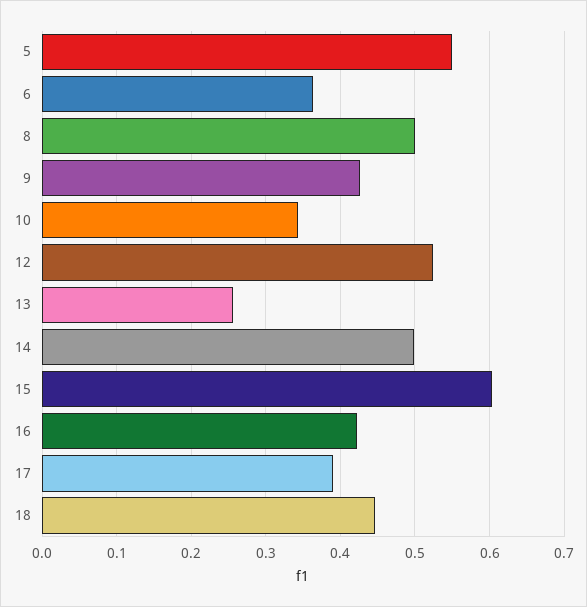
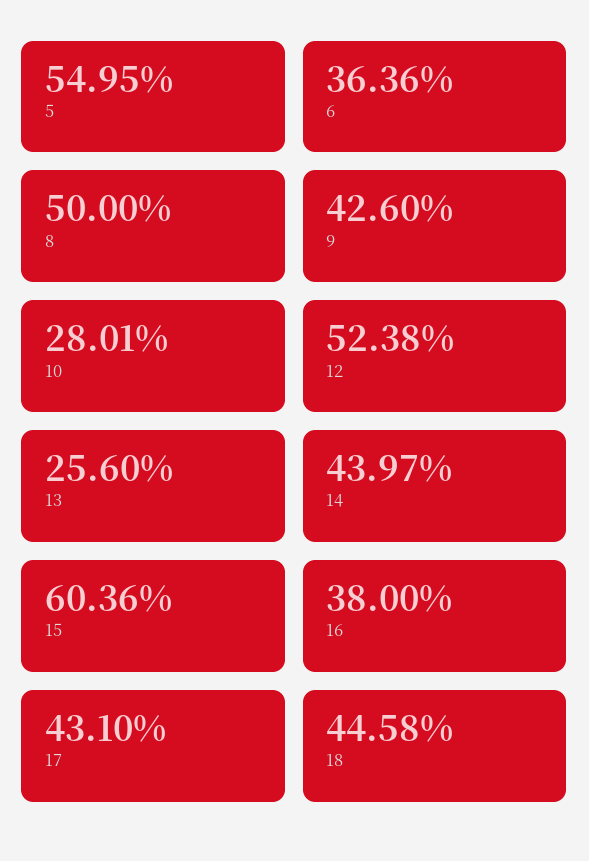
  {
    "5": 0.5495,
    "6": 0.3636,
    "8": 0.5,
    "9": 0.426,
-   "10": 0.34,
+   "10": 0.2801,
    "12": 0.5238,
    "13": 0.256,
-   "14": 0.5,
+   "14": 0.4397,
    "15": 0.6036,
-   "16": 0.42,
+   "16": 0.38,
-   "17": 0.39,
+   "17": 0.431,
    "18": 0.4458
  }

